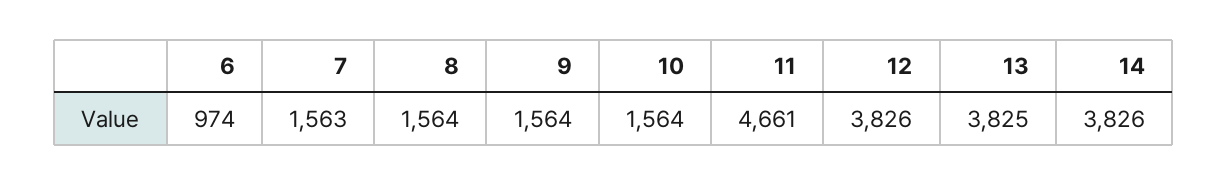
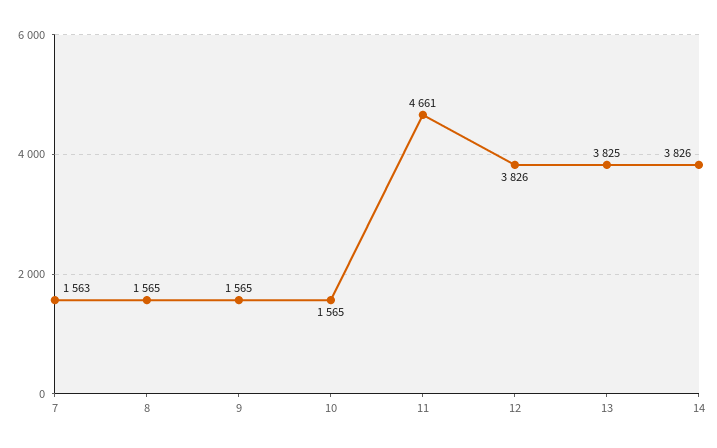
  {
-   "6": 974,
    "7": 1563,
-   "8": 1564,
+   "8": 1565,
-   "9": 1564,
+   "9": 1565,
-   "10": 1564,
+   "10": 1565,
    "11": 4661,
    "12": 3826,
    "13": 3825,
    "14": 3826
  }

